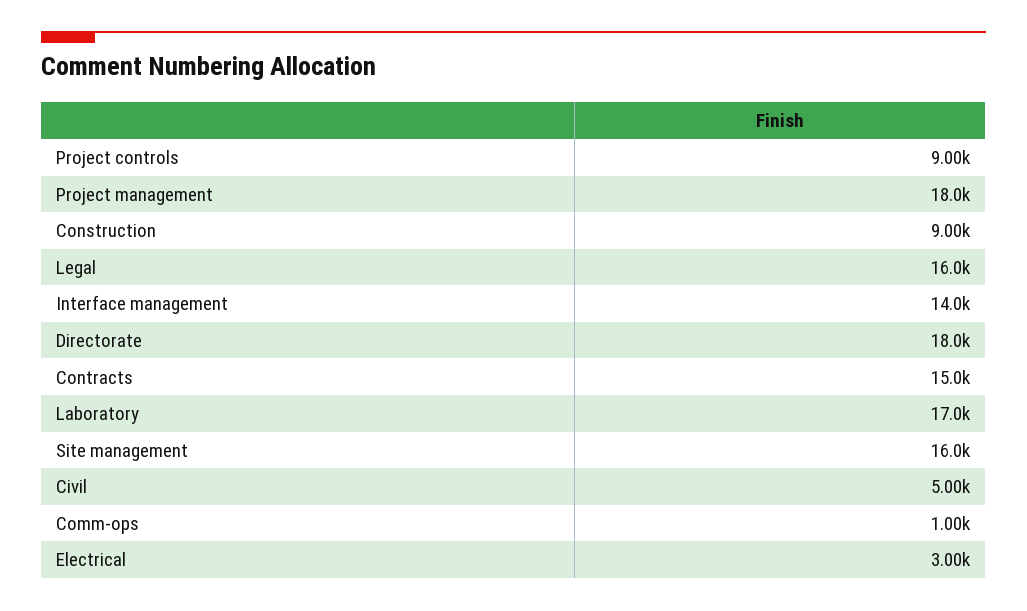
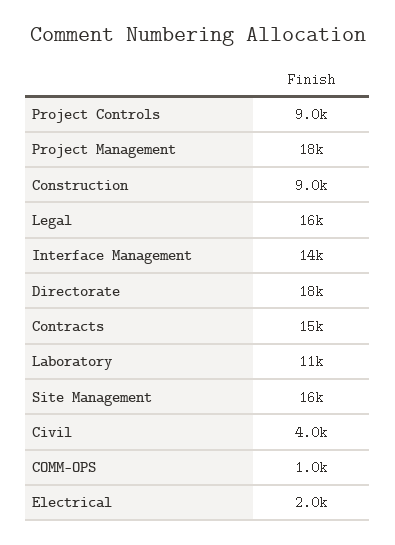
  {
    "Project controls": 9000,
    "Project management": 18000,
    "Construction": 9000,
    "Legal": 16000,
    "Interface management": 14000,
    "Directorate": 18000,
    "Contracts": 15000,
-   "Laboratory": 17000,
+   "Laboratory": 11000,
    "Site management": 16000,
-   "Civil": 5000,
+   "Civil": 4000,
    "Comm-ops": 1000,
-   "Electrical": 3000
+   "Electrical": 2000
  }

